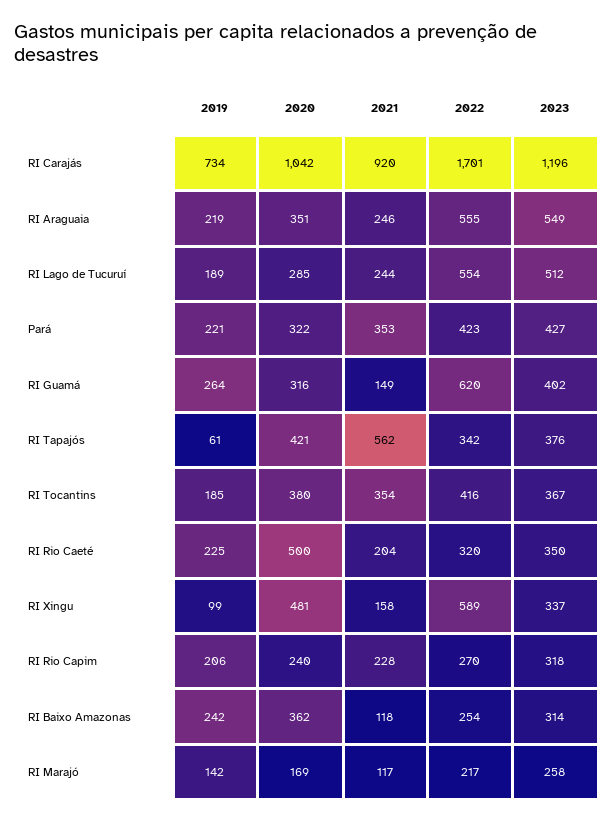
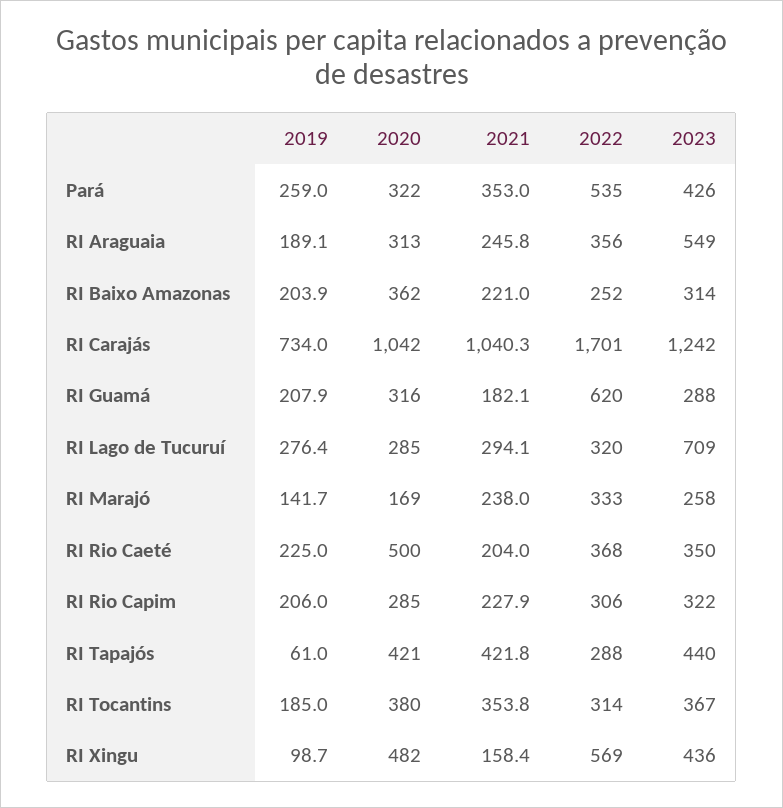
  {
    "2019": {
      "RI Carajás": 734,
-     "RI Araguaia": 219,
+     "RI Araguaia": 189.1,
-     "RI Lago de Tucuruí": 189,
+     "RI Lago de Tucuruí": 276.4,
-     "Pará": 221,
+     "Pará": 259,
-     "RI Guamá": 264,
+     "RI Guamá": 207.9,
      "RI Tapajós": 61,
      "RI Tocantins": 185,
      "RI Rio Caeté": 225,
      "RI Xingu": 98.7,
      "RI Rio Capim": 206,
-     "RI Baixo Amazonas": 242,
+     "RI Baixo Amazonas": 203.9,
      "RI Marajó": 141.7
    },
    "2020": {
      "RI Carajás": 1042,
-     "RI Araguaia": 351,
+     "RI Araguaia": 313,
      "RI Lago de Tucuruí": 285,
      "Pará": 322,
      "RI Guamá": 316,
      "RI Tapajós": 421,
      "RI Tocantins": 380,
      "RI Rio Caeté": 500,
-     "RI Xingu": 481,
+     "RI Xingu": 482,
-     "RI Rio Capim": 240,
+     "RI Rio Capim": 285,
      "RI Baixo Amazonas": 362,
      "RI Marajó": 169
    },
    "2021": {
-     "RI Carajás": 920,
+     "RI Carajás": 1040.3,
      "RI Araguaia": 245.8,
-     "RI Lago de Tucuruí": 244,
+     "RI Lago de Tucuruí": 294.1,
      "Pará": 353,
-     "RI Guamá": 149,
+     "RI Guamá": 182.1,
-     "RI Tapajós": 562,
+     "RI Tapajós": 421.8,
      "RI Tocantins": 353.8,
      "RI Rio Caeté": 204,
      "RI Xingu": 158.4,
      "RI Rio Capim": 227.9,
-     "RI Baixo Amazonas": 118,
+     "RI Baixo Amazonas": 221,
-     "RI Marajó": 117
+     "RI Marajó": 238
    },
    "2022": {
      "RI Carajás": 1701,
-     "RI Araguaia": 555,
+     "RI Araguaia": 356,
-     "RI Lago de Tucuruí": 554,
+     "RI Lago de Tucuruí": 320,
-     "Pará": 423,
+     "Pará": 535,
      "RI Guamá": 620,
-     "RI Tapajós": 342,
+     "RI Tapajós": 288,
-     "RI Tocantins": 416,
+     "RI Tocantins": 314,
-     "RI Rio Caeté": 320,
+     "RI Rio Caeté": 368,
-     "RI Xingu": 589,
+     "RI Xingu": 569,
-     "RI Rio Capim": 270,
+     "RI Rio Capim": 306,
-     "RI Baixo Amazonas": 254,
+     "RI Baixo Amazonas": 252,
-     "RI Marajó": 217
+     "RI Marajó": 333
    },
    "2023": {
-     "RI Carajás": 1196,
+     "RI Carajás": 1242,
      "RI Araguaia": 549,
-     "RI Lago de Tucuruí": 512,
+     "RI Lago de Tucuruí": 709,
-     "Pará": 427,
+     "Pará": 426,
-     "RI Guamá": 402,
+     "RI Guamá": 288,
-     "RI Tapajós": 376,
+     "RI Tapajós": 440,
      "RI Tocantins": 367,
      "RI Rio Caeté": 350,
-     "RI Xingu": 337,
+     "RI Xingu": 436,
-     "RI Rio Capim": 318,
+     "RI Rio Capim": 322,
      "RI Baixo Amazonas": 314,
      "RI Marajó": 258
    }
  }

